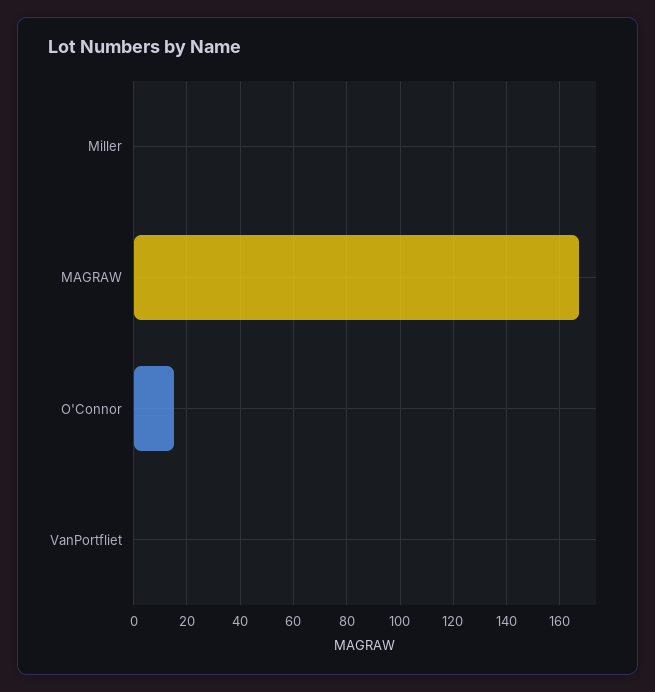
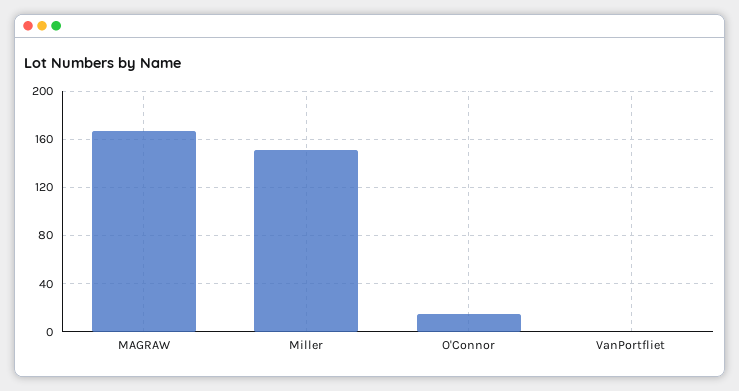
  {
-   "Miller": 0,
+   "Miller": 150,
    "MAGRAW": 165,
    "O'Connor": 15,
    "VanPortfliet": 0
  }

